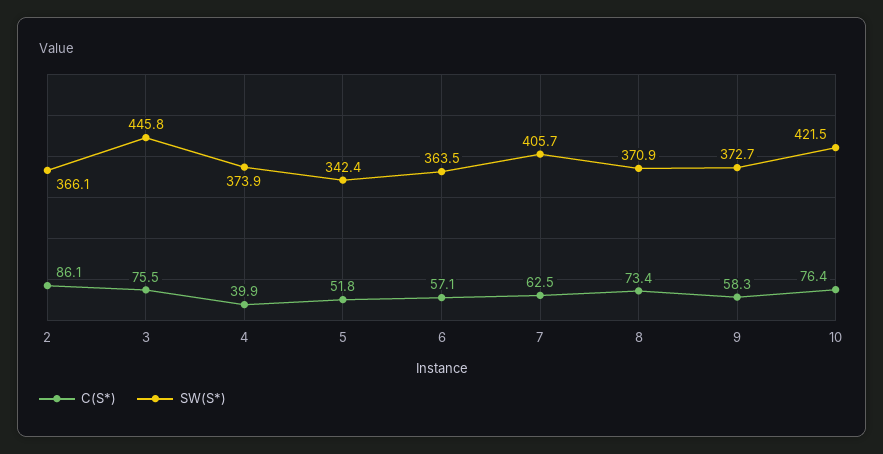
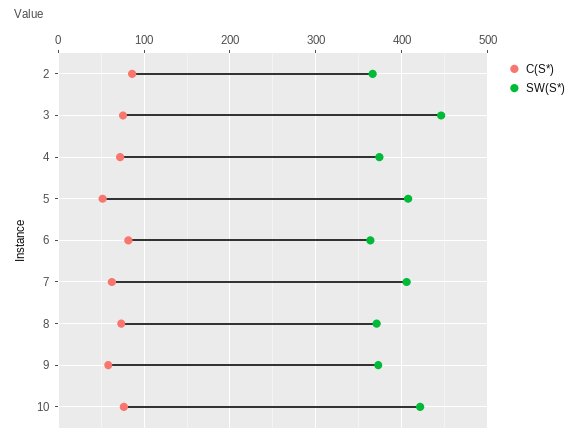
  {
    "C(S*)": {
      "2": 86.1,
      "3": 75.5,
-     "4": 39.9,
+     "4": 70,
      "5": 51.8,
-     "6": 57.1,
+     "6": 80,
      "7": 62.5,
      "8": 73.4,
      "9": 58.3,
      "10": 76.4
    },
    "SW(S*)": {
      "2": 366.1,
      "3": 445.8,
      "4": 373.9,
-     "5": 342.4,
+     "5": 410,
      "6": 363.5,
      "7": 405.7,
      "8": 370.9,
      "9": 372.7,
      "10": 421.5
    }
  }

